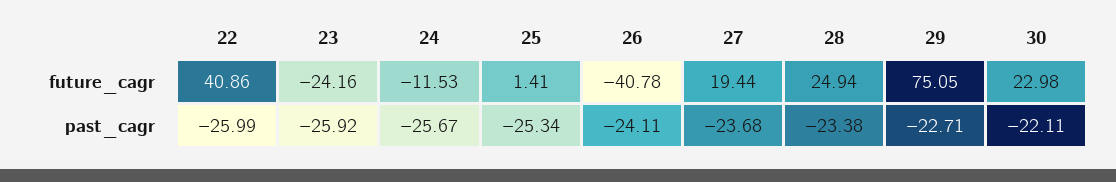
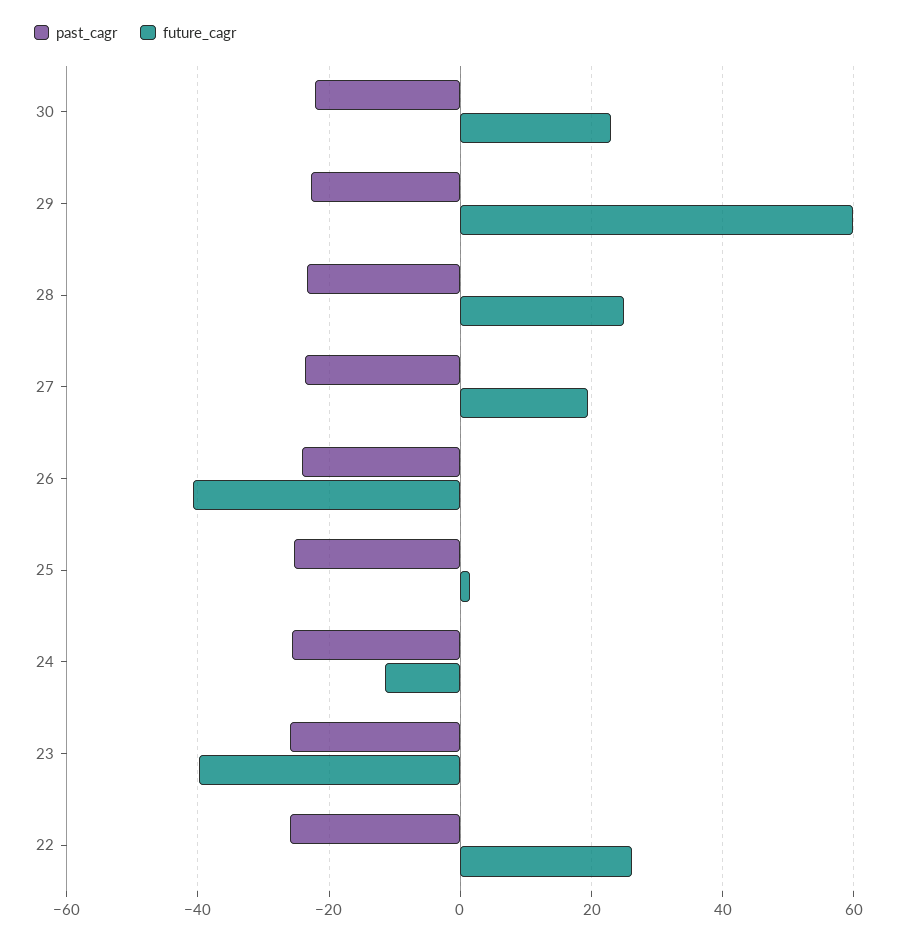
  {
    "future_cagr": {
-     "22": 40.86,
+     "22": 26,
-     "23": -24.16,
+     "23": -40,
      "24": -11.53,
      "25": 1.41,
      "26": -40.78,
      "27": 19.44,
      "28": 24.94,
-     "29": 75.05,
+     "29": 60,
      "30": 22.98
    },
    "past_cagr": {
      "22": -25.99,
      "23": -25.92,
      "24": -25.67,
      "25": -25.34,
      "26": -24.11,
      "27": -23.68,
      "28": -23.38,
      "29": -22.71,
      "30": -22.11
    }
  }

